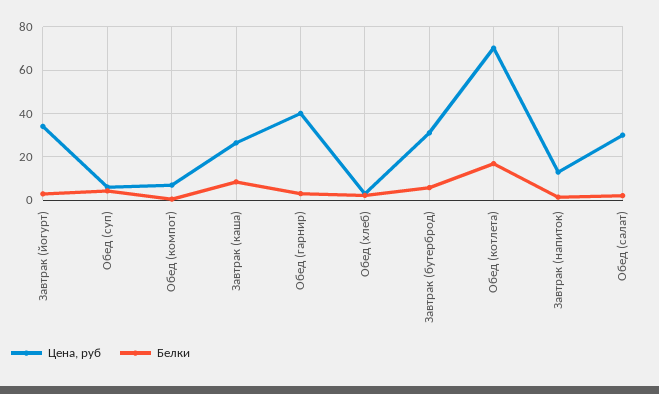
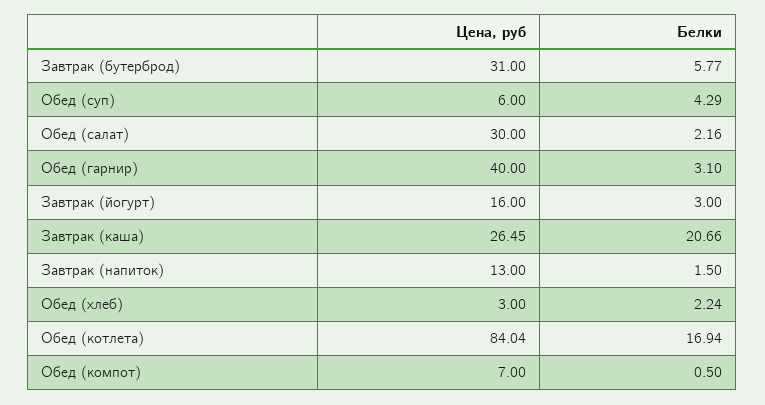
  {
    "Цена, руб": {
-     "Завтрак (йогурт)": 35,
+     "Завтрак (йогурт)": 16,
      "Обед (суп)": 6,
      "Обед (компот)": 7,
      "Завтрак (каша)": 26.45,
      "Обед (гарнир)": 40,
      "Обед (хлеб)": 3,
      "Завтрак (бутерброд)": 31,
-     "Обед (котлета)": 70,
+     "Обед (котлета)": 84.04,
      "Завтрак (напиток)": 13,
      "Обед (салат)": 30
    },
    "Белки": {
      "Завтрак (йогурт)": 3,
      "Обед (суп)": 4.29,
      "Обед (компот)": 0.5,
-     "Завтрак (каша)": 10,
+     "Завтрак (каша)": 20.66,
      "Обед (гарнир)": 3.1,
      "Обед (хлеб)": 2.24,
      "Завтрак (бутерброд)": 5.77,
      "Обед (котлета)": 16.94,
      "Завтрак (напиток)": 1.5,
      "Обед (салат)": 2.16
    }
  }

